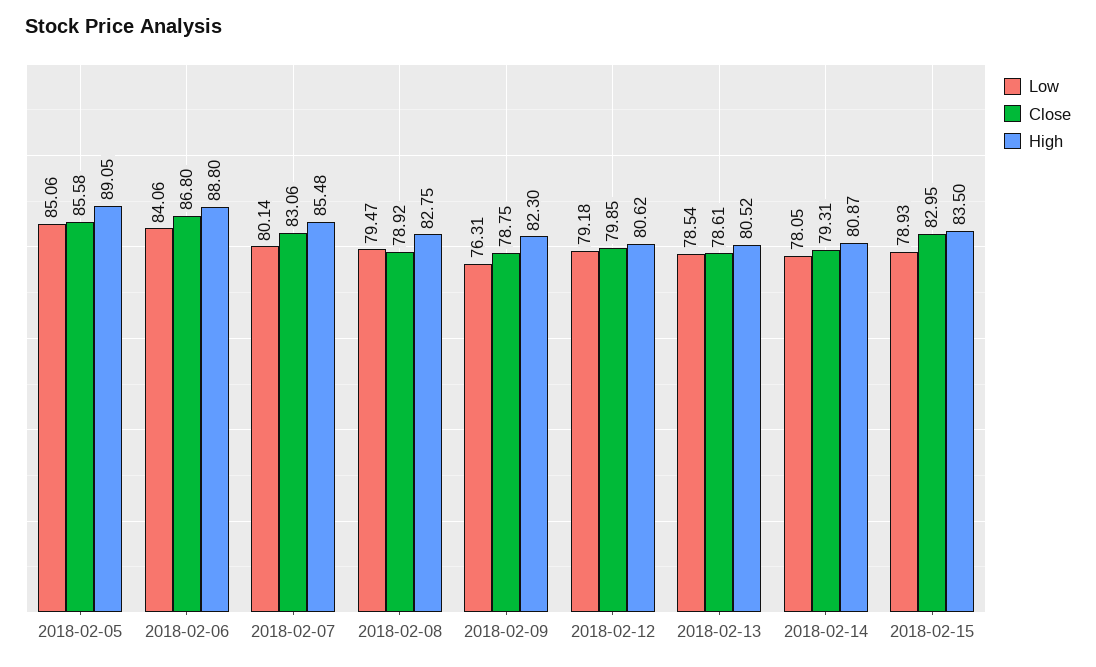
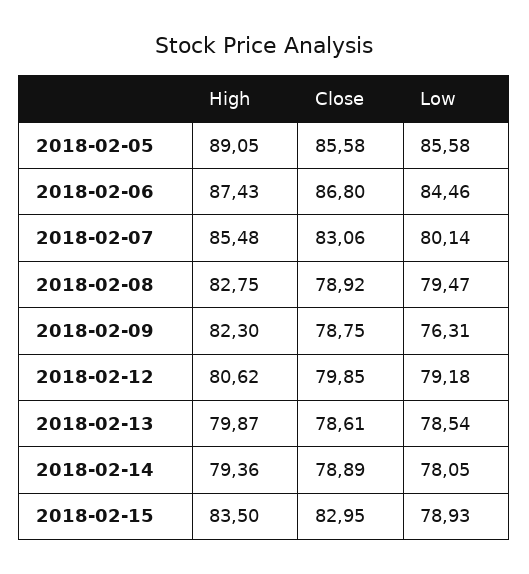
  {
    "Low": {
-     "2018-02-05": 85.06,
+     "2018-02-05": 85.58,
-     "2018-02-06": 84.06,
+     "2018-02-06": 84.46,
      "2018-02-07": 80.14,
      "2018-02-08": 79.47,
      "2018-02-09": 76.31,
      "2018-02-12": 79.18,
      "2018-02-13": 78.54,
      "2018-02-14": 78.05,
      "2018-02-15": 78.93
    },
    "Close": {
      "2018-02-05": 85.58,
      "2018-02-06": 86.8,
      "2018-02-07": 83.06,
      "2018-02-08": 78.92,
      "2018-02-09": 78.75,
      "2018-02-12": 79.85,
      "2018-02-13": 78.61,
-     "2018-02-14": 79.31,
+     "2018-02-14": 78.89,
      "2018-02-15": 82.95
    },
    "High": {
      "2018-02-05": 89.05,
-     "2018-02-06": 88.8,
+     "2018-02-06": 87.43,
      "2018-02-07": 85.48,
      "2018-02-08": 82.75,
      "2018-02-09": 82.3,
      "2018-02-12": 80.62,
-     "2018-02-13": 80.52,
+     "2018-02-13": 79.87,
-     "2018-02-14": 80.87,
+     "2018-02-14": 79.36,
      "2018-02-15": 83.5
    }
  }

